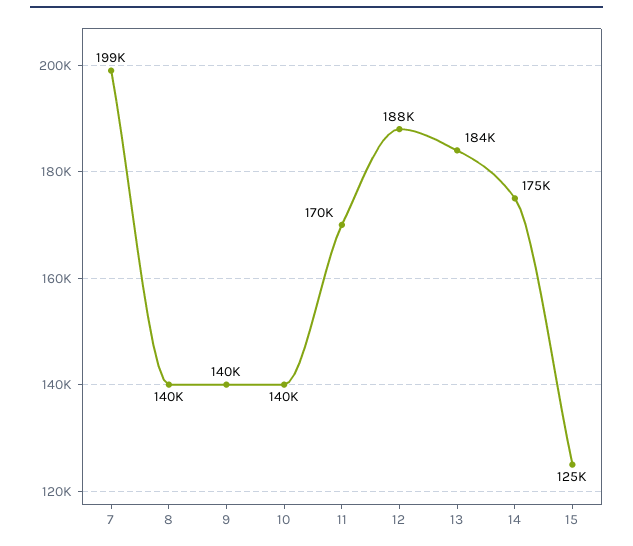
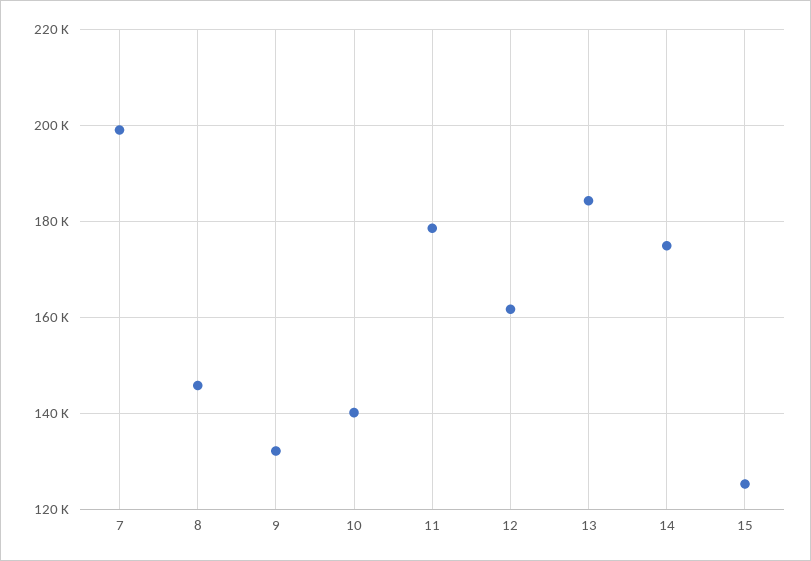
  {
    "7": 199000,
-   "8": 140000,
+   "8": 146000,
-   "9": 140000,
+   "9": 132000,
    "10": 140000,
-   "11": 170000,
+   "11": 178000,
-   "12": 188000,
+   "12": 162000,
    "13": 184000,
    "14": 175000,
    "15": 125000
  }

